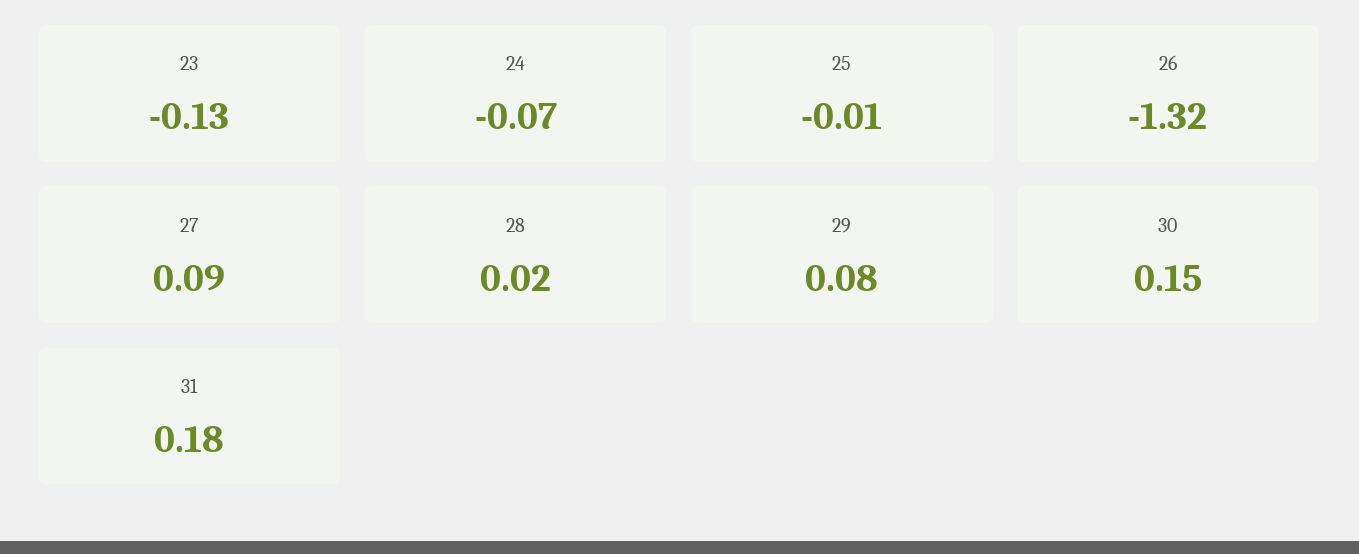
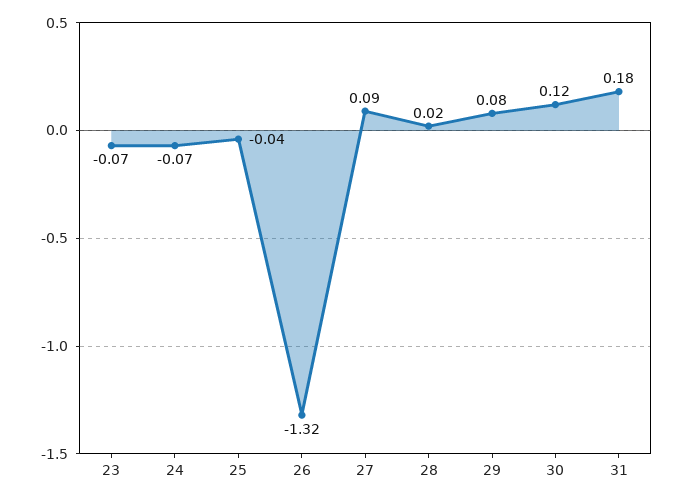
  {
-   "23": -0.13,
+   "23": -0.07,
    "24": -0.07,
-   "25": -0.01,
+   "25": -0.04,
    "26": -1.32,
    "27": 0.09,
    "28": 0.02,
    "29": 0.08,
-   "30": 0.15,
+   "30": 0.12,
    "31": 0.18
  }

